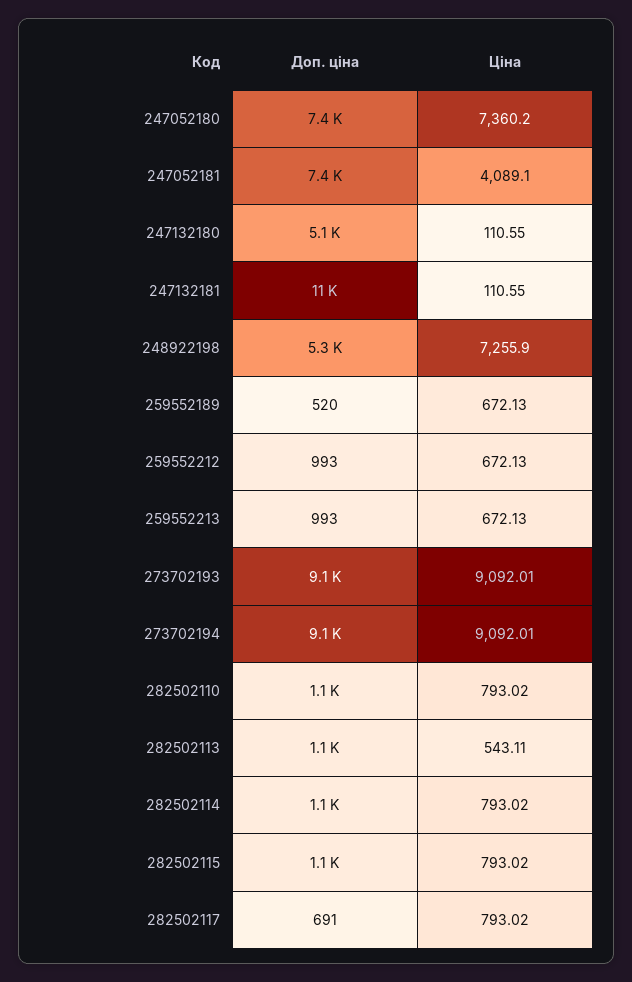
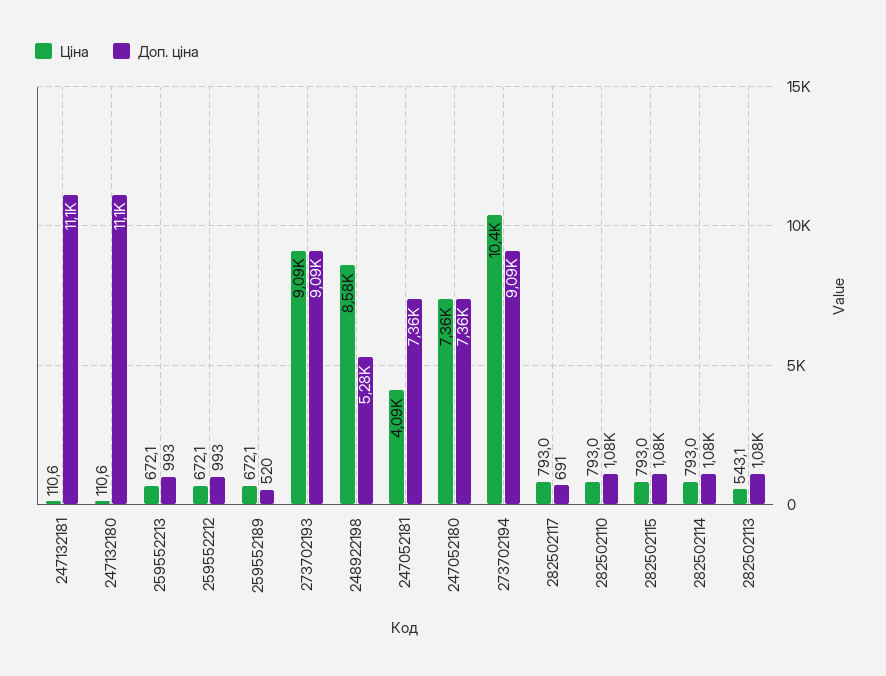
  {
    "Доп. ціна": {
      "247052180": 7360,
      "247052181": 7360,
-     "247132180": 5100,
+     "247132180": 11100,
      "247132181": 11100,
      "248922198": 5280,
      "259552189": 520,
      "259552212": 993,
      "259552213": 993,
      "273702193": 9090,
      "273702194": 9090,
      "282502110": 1080,
      "282502113": 1080,
      "282502114": 1080,
      "282502115": 1080,
      "282502117": 691
    },
    "Ціна": {
      "247052180": 7360.2,
      "247052181": 4089.1,
      "247132180": 110.55,
      "247132181": 110.55,
-     "248922198": 7255.9,
+     "248922198": 8580,
      "259552189": 672.13,
      "259552212": 672.13,
      "259552213": 672.13,
      "273702193": 9092.01,
-     "273702194": 9092.01,
+     "273702194": 10400,
      "282502110": 793.02,
      "282502113": 543.11,
      "282502114": 793.02,
      "282502115": 793.02,
      "282502117": 793.02
    }
  }

